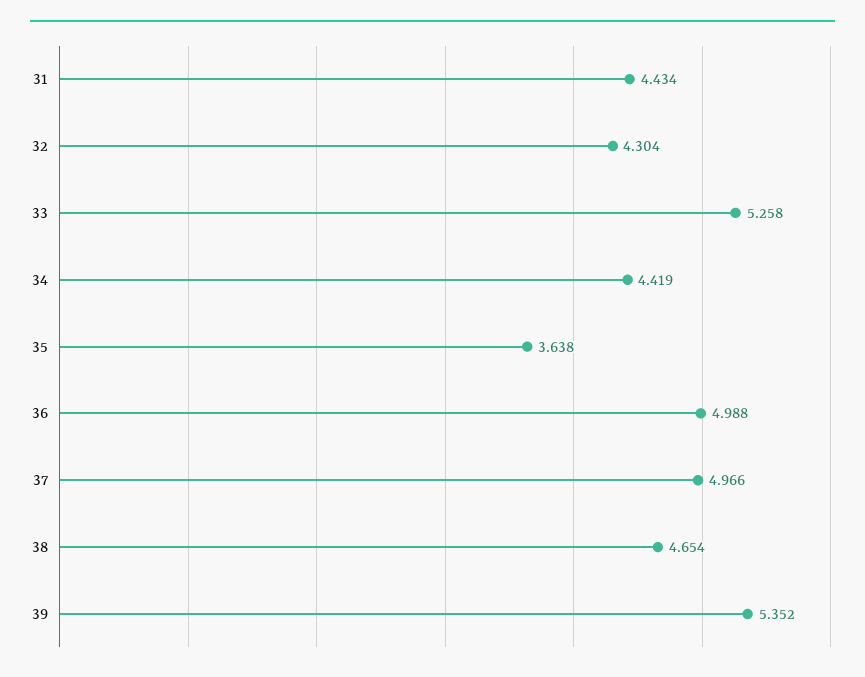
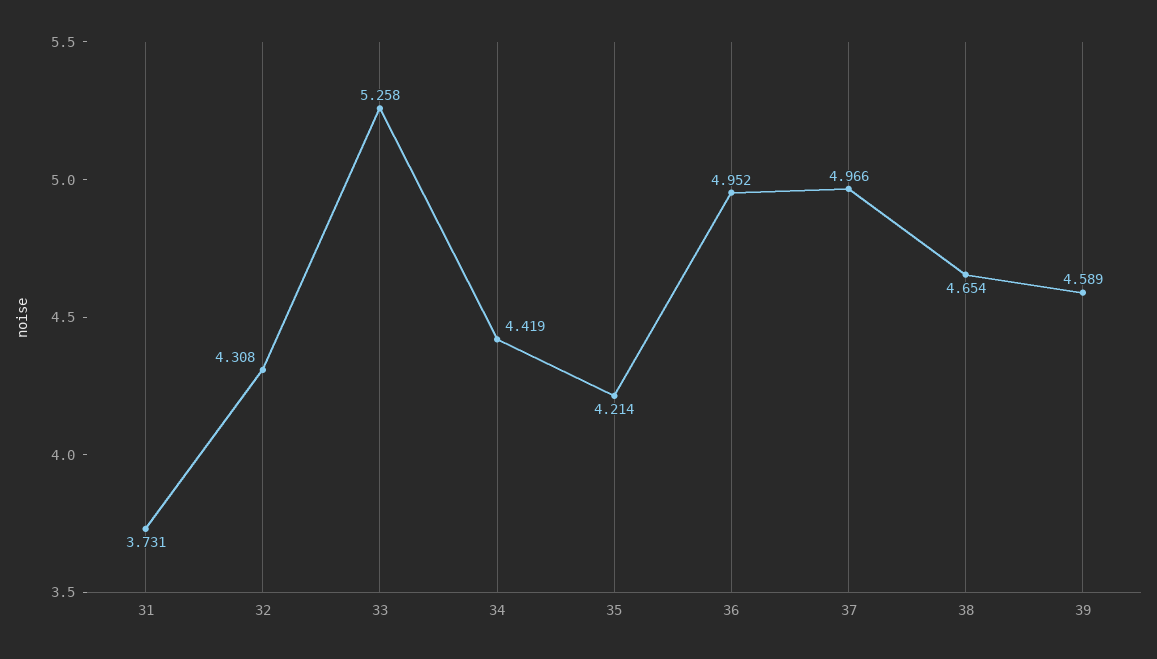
  {
-   "31": 4.434,
+   "31": 3.731,
-   "32": 4.304,
+   "32": 4.308,
    "33": 5.258,
    "34": 4.419,
-   "35": 3.638,
+   "35": 4.214,
-   "36": 4.988,
+   "36": 4.952,
    "37": 4.966,
    "38": 4.654,
-   "39": 5.352
+   "39": 4.589
  }

